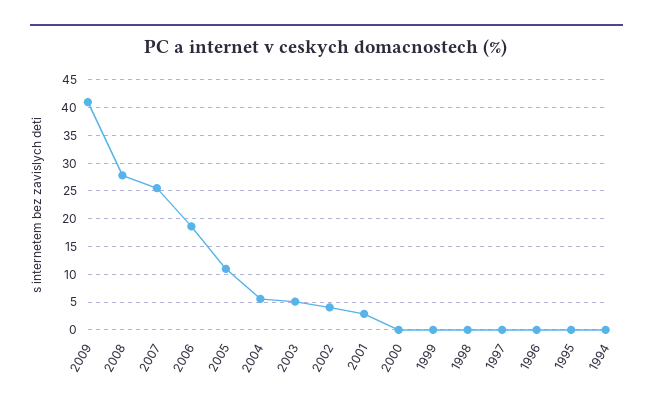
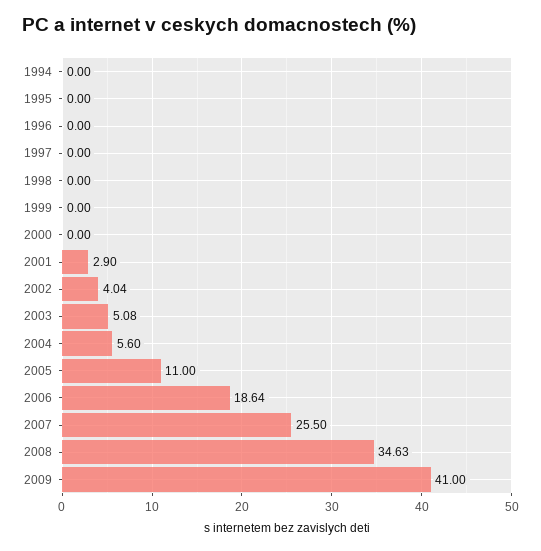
  {
    "2009": 41,
-   "2008": 27.5,
+   "2008": 34.63,
    "2007": 25.5,
    "2006": 18.64,
    "2005": 11,
    "2004": 5.6,
    "2003": 5.08,
    "2002": 4.04,
    "2001": 2.9,
    "2000": 0,
    "1999": 0,
    "1998": 0,
    "1997": 0,
    "1996": 0,
    "1995": 0,
    "1994": 0
  }

